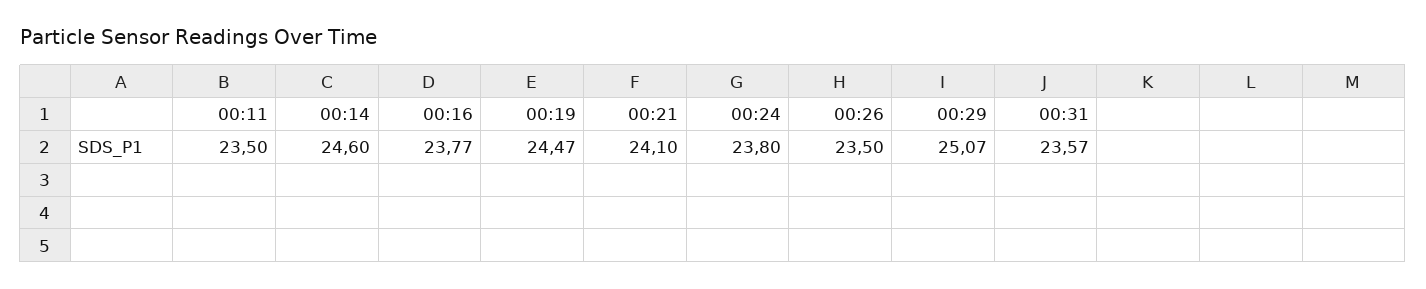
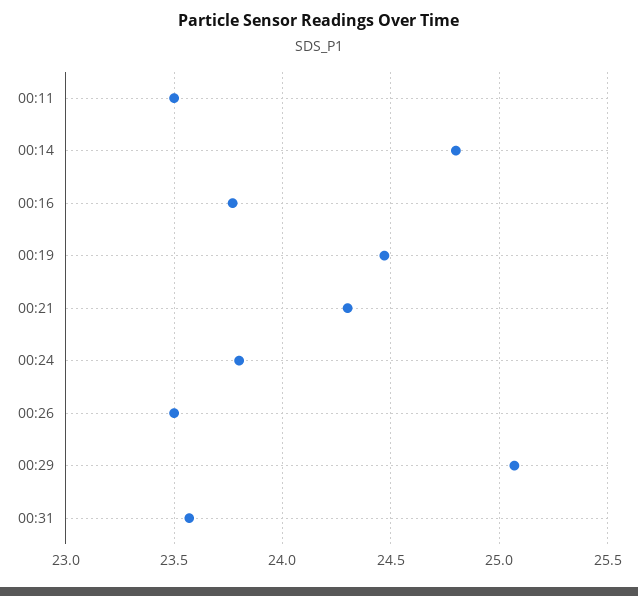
  {
    "00:11": 23.5,
-   "00:14": 24.6,
+   "00:14": 24.8,
    "00:16": 23.77,
    "00:19": 24.47,
-   "00:21": 24.1,
+   "00:21": 24.3,
    "00:24": 23.8,
    "00:26": 23.5,
    "00:29": 25.07,
    "00:31": 23.57
  }

